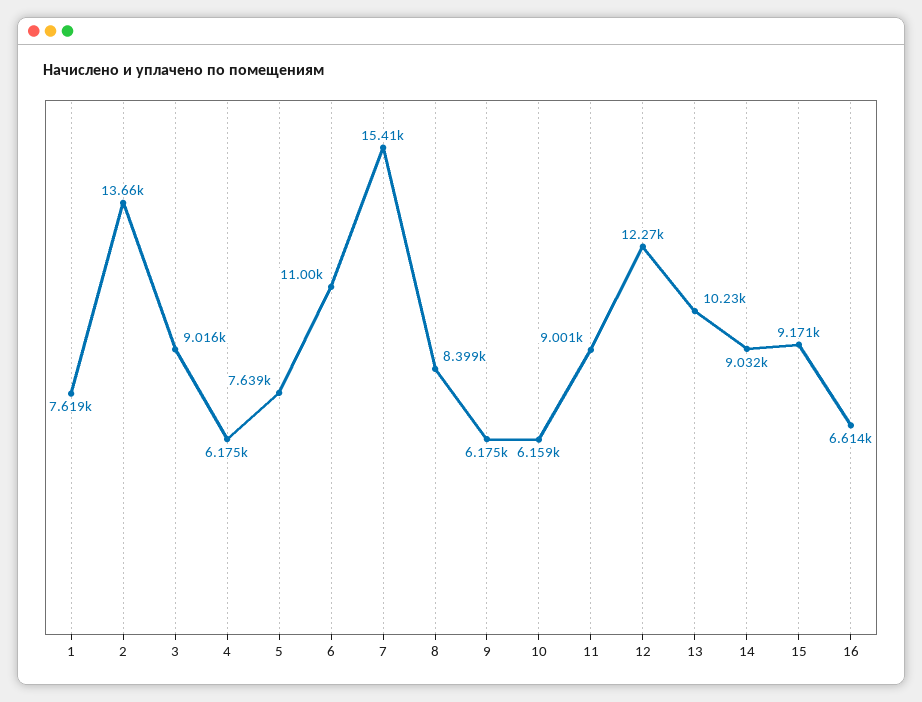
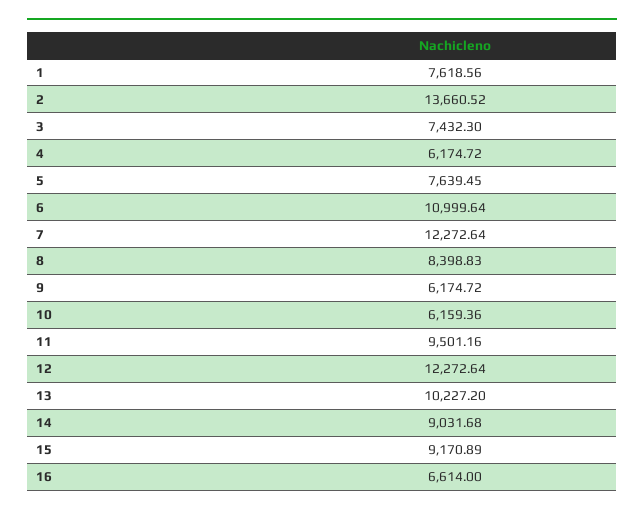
  {
    "1": 7618.56,
    "2": 13660.52,
-   "3": 9016,
+   "3": 7432.3,
    "4": 6174.72,
    "5": 7639.45,
    "6": 10999.64,
-   "7": 15410,
+   "7": 12272.64,
    "8": 8398.83,
    "9": 6174.72,
    "10": 6159.36,
-   "11": 9001,
+   "11": 9501.16,
    "12": 12272.64,
    "13": 10227.2,
    "14": 9031.68,
    "15": 9170.89,
    "16": 6614
  }

